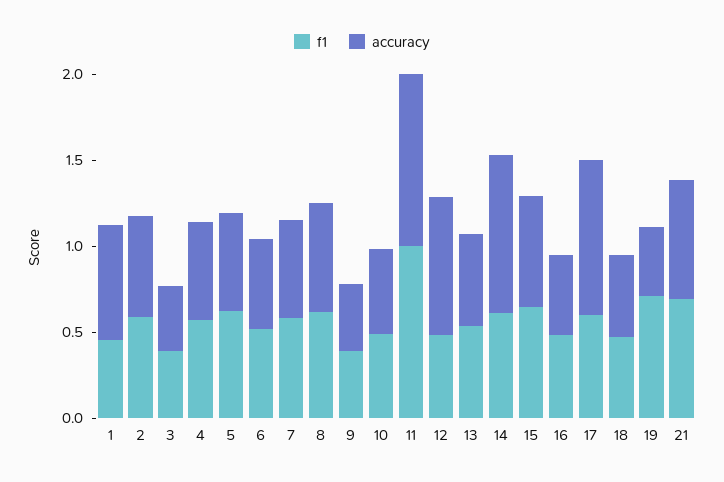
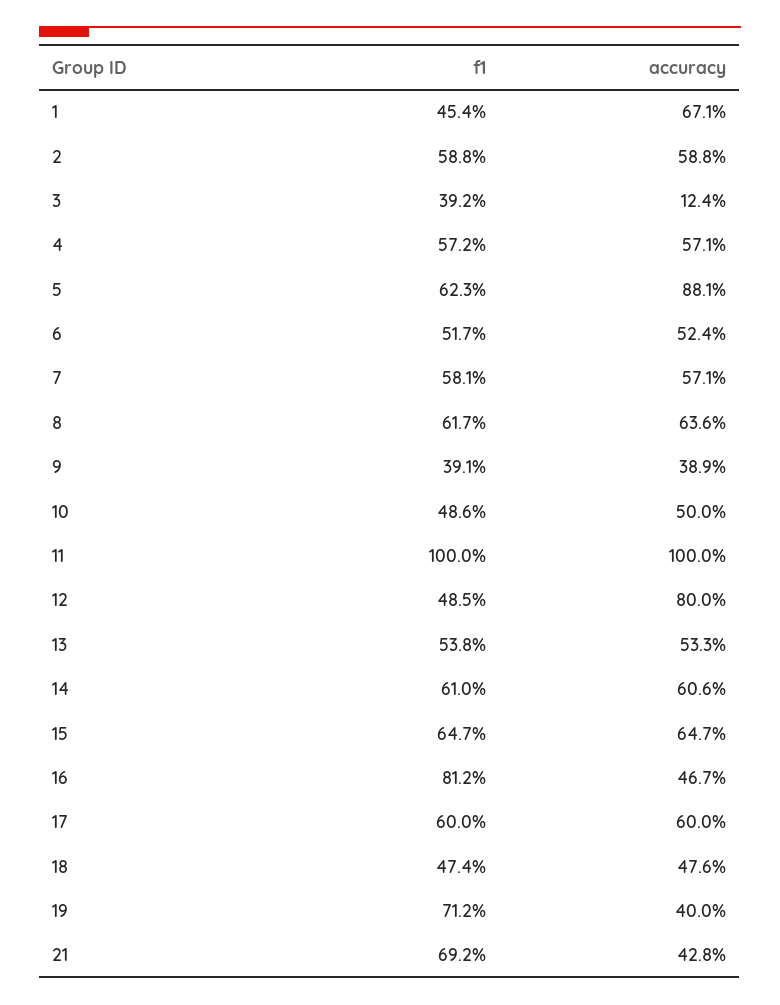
  {
    "f1": {
      "1": 0.454,
      "2": 0.588,
      "3": 0.392,
      "4": 0.572,
      "5": 0.623,
      "6": 0.517,
      "7": 0.581,
      "8": 0.617,
      "9": 0.391,
      "10": 0.486,
      "11": 1,
      "12": 0.485,
      "13": 0.538,
      "14": 0.61,
      "15": 0.647,
-     "16": 0.5,
+     "16": 0.812,
      "17": 0.6,
      "18": 0.474,
      "19": 0.712,
      "21": 0.692
    },
    "accuracy": {
      "1": 0.671,
      "2": 0.588,
-     "3": 0.4,
+     "3": 0.124,
      "4": 0.571,
-     "5": 0.6,
+     "5": 0.881,
      "6": 0.524,
      "7": 0.571,
      "8": 0.636,
      "9": 0.389,
      "10": 0.5,
      "11": 1,
      "12": 0.8,
      "13": 0.533,
-     "14": 0.9,
+     "14": 0.606,
      "15": 0.647,
      "16": 0.467,
-     "17": 0.9,
+     "17": 0.6,
      "18": 0.476,
      "19": 0.4,
-     "21": 0.7
+     "21": 0.428
    }
  }

